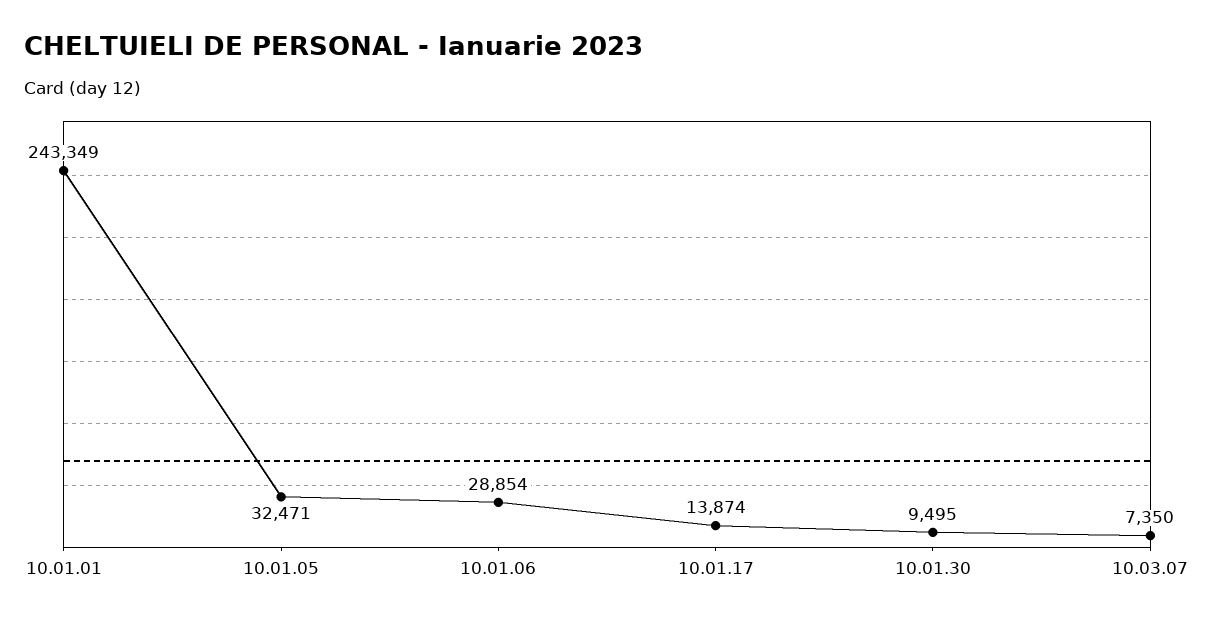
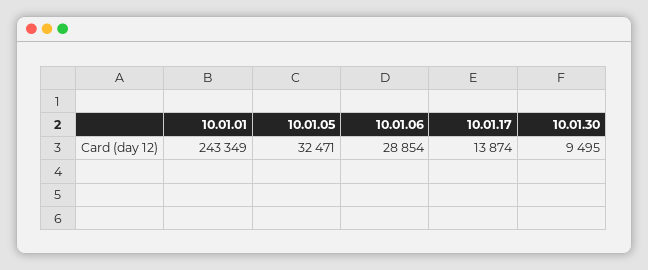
  {
    "10.01.01": 243349,
    "10.01.05": 32471,
    "10.01.06": 28854,
    "10.01.17": 13874,
-   "10.01.30": 9495,
+   "10.01.30": 9495
-   "10.03.07": 7350
  }

